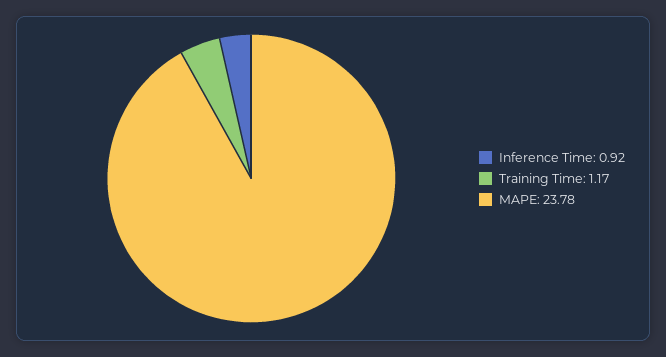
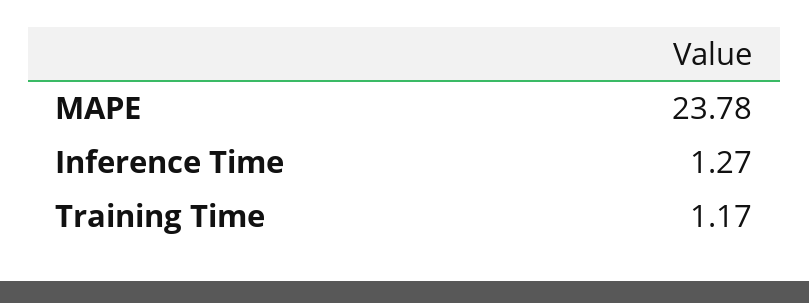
  {
-   "Inference Time": 0.92,
+   "Inference Time": 1.27,
    "Training Time": 1.17,
    "MAPE": 23.78
  }

